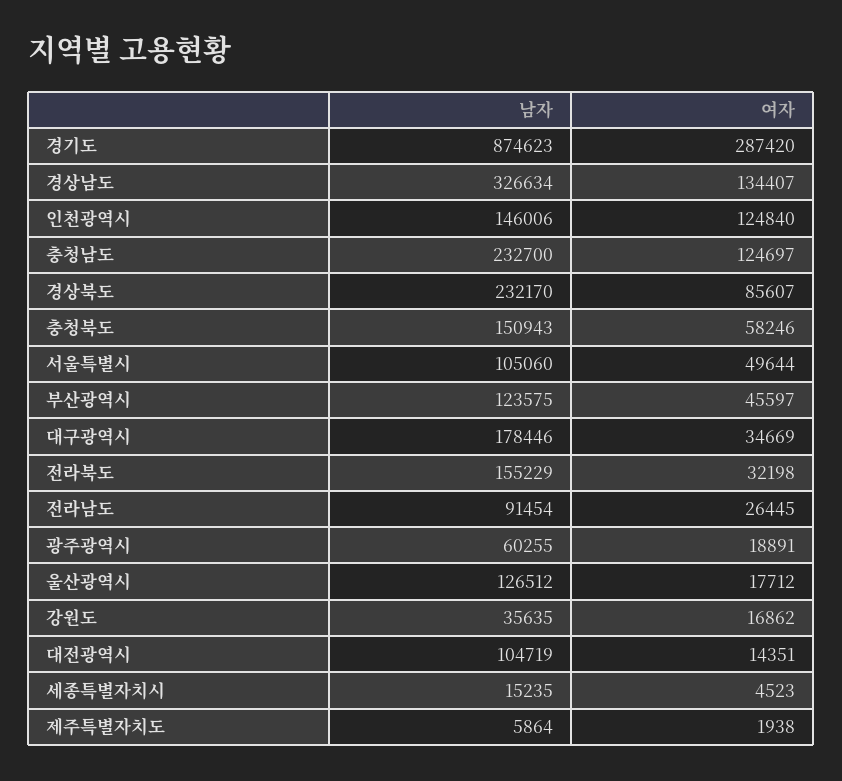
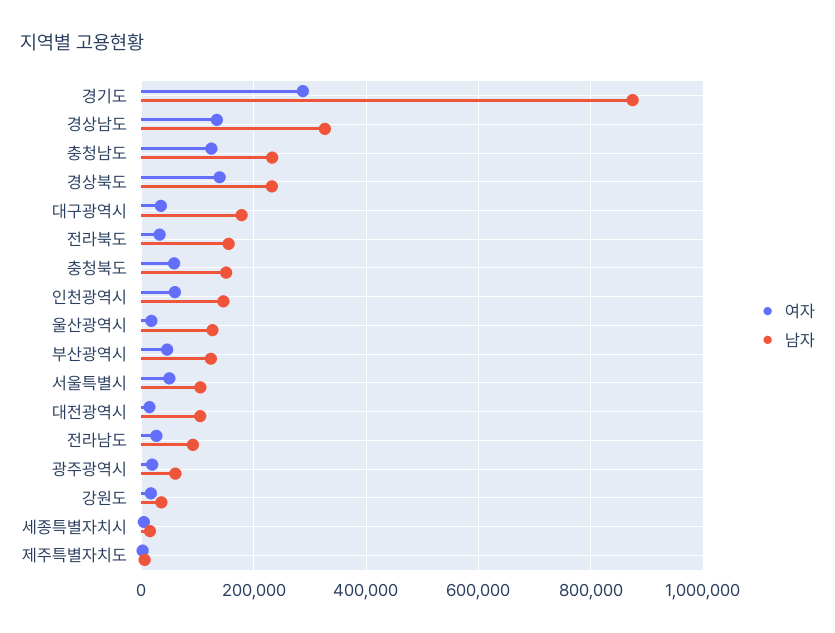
  {
    "남자": {
      "경기도": 874623,
      "경상남도": 326634,
      "인천광역시": 146006,
      "충청남도": 232700,
      "경상북도": 232170,
      "충청북도": 150943,
      "서울특별시": 105060,
      "부산광역시": 123575,
      "대구광역시": 178446,
      "전라북도": 155229,
      "전라남도": 91454,
      "광주광역시": 60255,
      "울산광역시": 126512,
      "강원도": 35635,
      "대전광역시": 104719,
      "세종특별자치시": 15235,
      "제주특별자치도": 5864
    },
    "여자": {
      "경기도": 287420,
      "경상남도": 134407,
-     "인천광역시": 124840,
+     "인천광역시": 60000,
      "충청남도": 124697,
-     "경상북도": 85607,
+     "경상북도": 140000,
      "충청북도": 58246,
      "서울특별시": 49644,
      "부산광역시": 45597,
      "대구광역시": 34669,
      "전라북도": 32198,
      "전라남도": 26445,
      "광주광역시": 18891,
      "울산광역시": 17712,
      "강원도": 16862,
      "대전광역시": 14351,
      "세종특별자치시": 4523,
      "제주특별자치도": 1938
    }
  }

